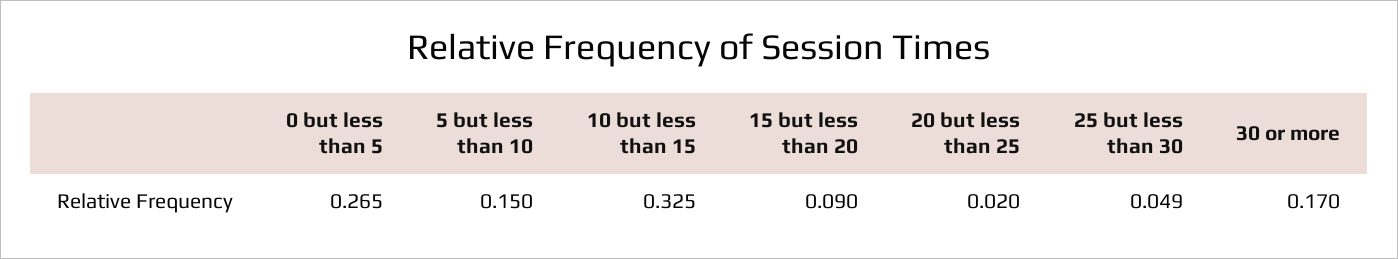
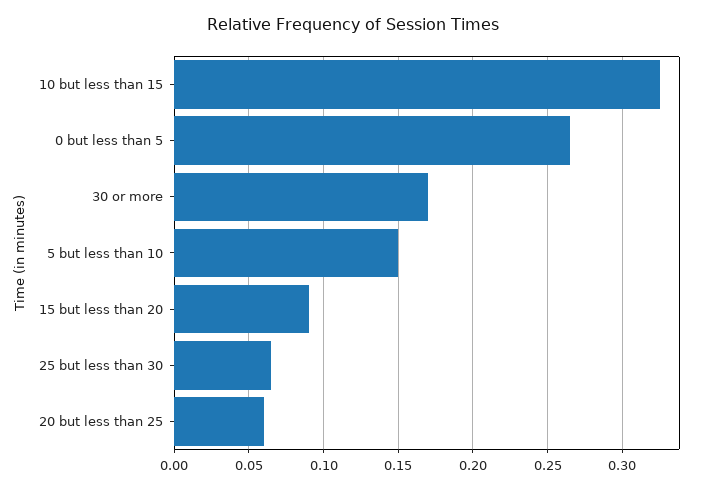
  {
    "0 but less than 5": 0.265,
    "5 but less than 10": 0.15,
    "10 but less than 15": 0.325,
    "15 but less than 20": 0.09,
-   "20 but less than 25": 0.02,
+   "20 but less than 25": 0.06,
-   "25 but less than 30": 0.049,
+   "25 but less than 30": 0.065,
    "30 or more": 0.17
  }

